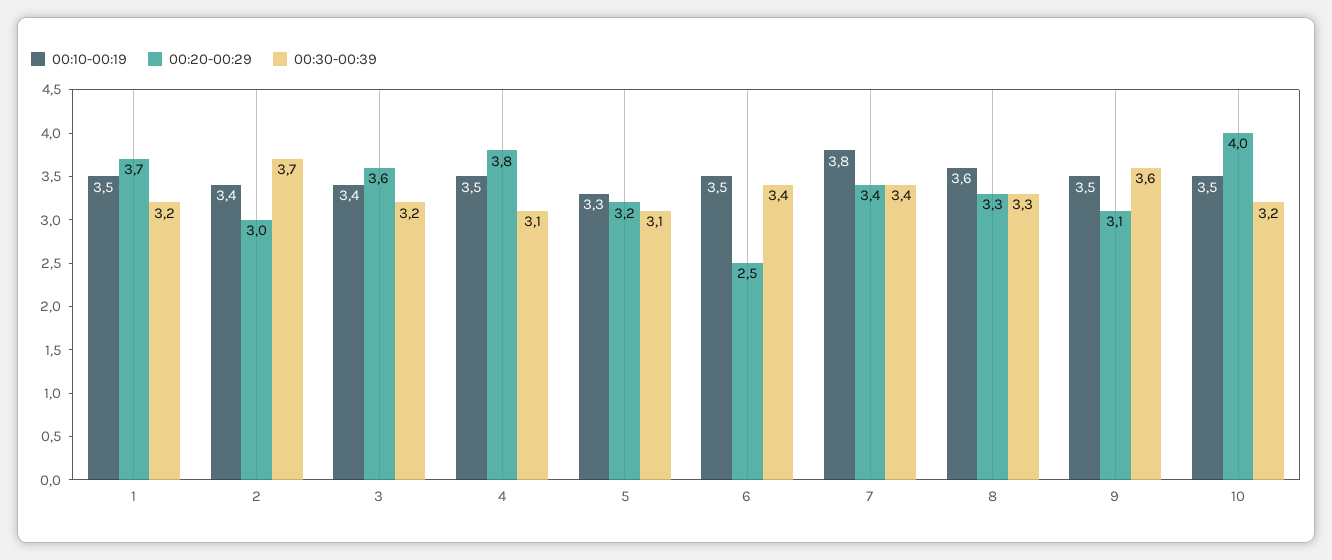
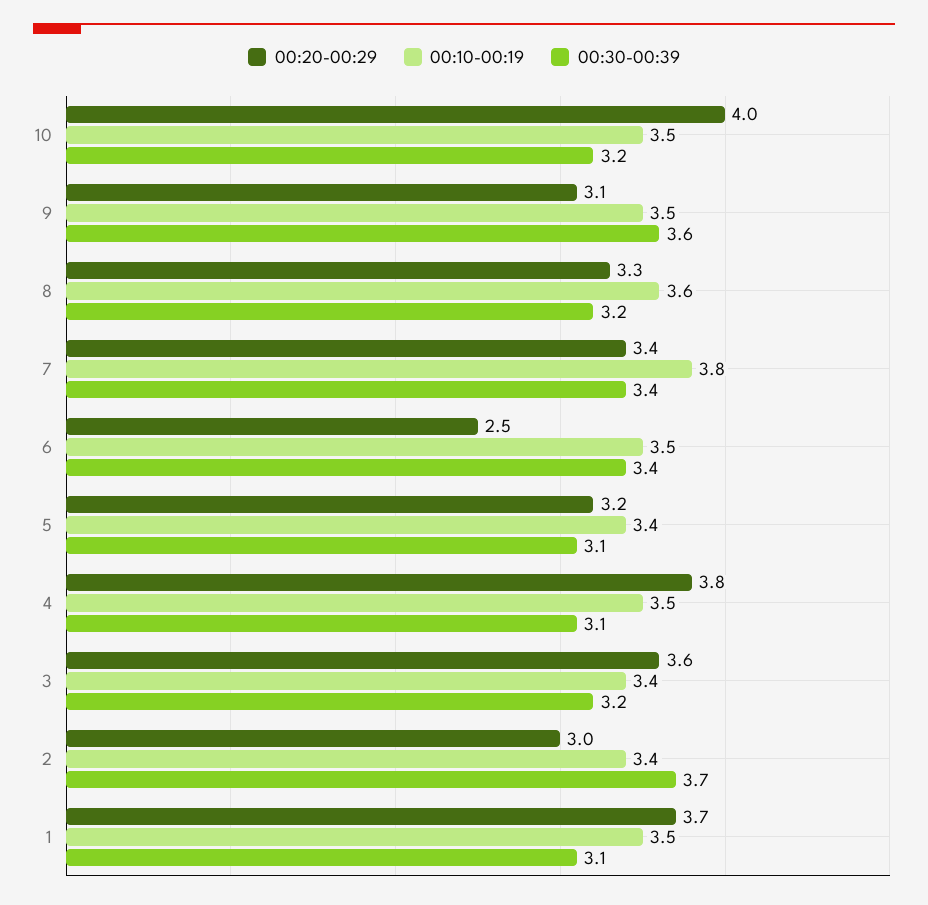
  {
    "00:10-00:19": {
      "1": 3.5,
      "2": 3.4,
      "3": 3.4,
      "4": 3.5,
-     "5": 3.3,
+     "5": 3.4,
      "6": 3.5,
      "7": 3.8,
      "8": 3.6,
      "9": 3.5,
      "10": 3.5
    },
    "00:20-00:29": {
      "1": 3.7,
      "2": 3,
      "3": 3.6,
      "4": 3.8,
      "5": 3.2,
      "6": 2.5,
      "7": 3.4,
      "8": 3.3,
      "9": 3.1,
      "10": 4
    },
    "00:30-00:39": {
-     "1": 3.2,
+     "1": 3.1,
      "2": 3.7,
      "3": 3.2,
      "4": 3.1,
      "5": 3.1,
      "6": 3.4,
      "7": 3.4,
-     "8": 3.3,
+     "8": 3.2,
      "9": 3.6,
      "10": 3.2
    }
  }

